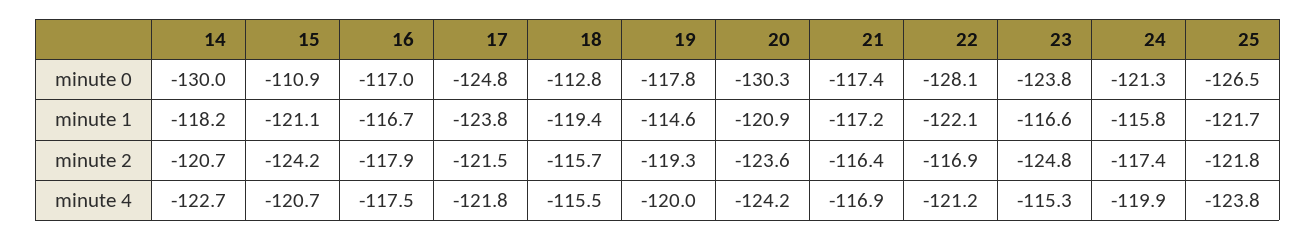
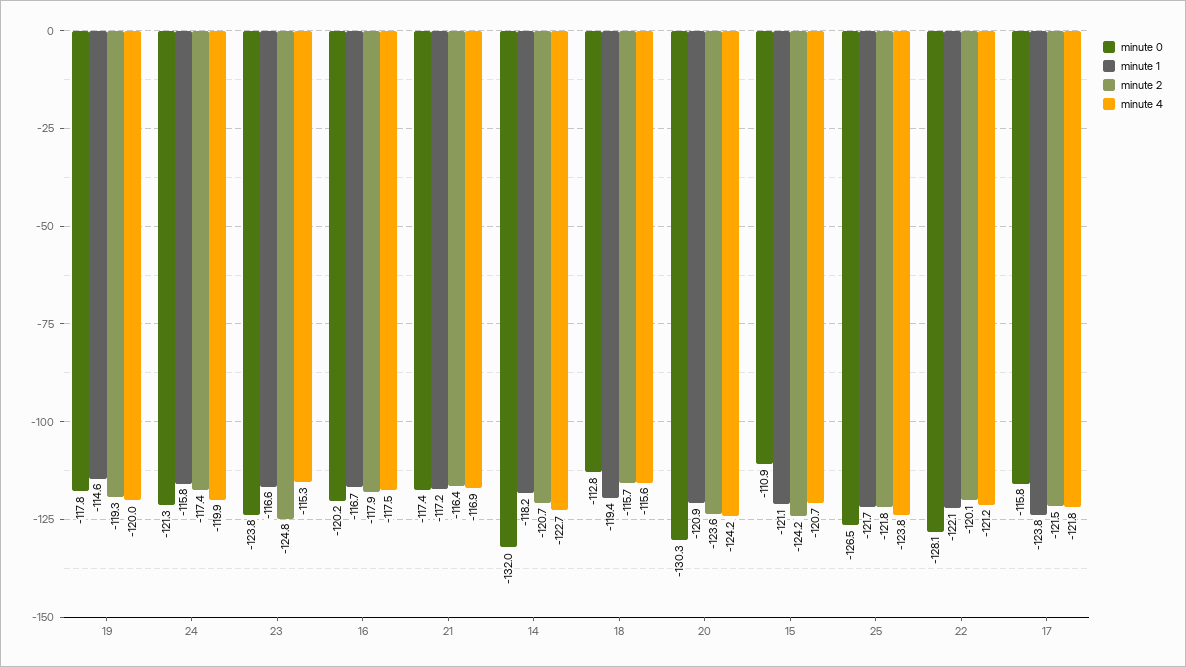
  {
    "minute 0": {
-     "14": -130,
+     "14": -132,
      "15": -110.9,
-     "16": -117,
+     "16": -120.2,
-     "17": -124.8,
+     "17": -115.8,
      "18": -112.8,
      "19": -117.8,
      "20": -130.3,
      "21": -117.4,
      "22": -128.1,
      "23": -123.8,
      "24": -121.3,
      "25": -126.5
    },
    "minute 1": {
      "14": -118.2,
      "15": -121.1,
      "16": -116.7,
      "17": -123.8,
      "18": -119.4,
      "19": -114.6,
      "20": -120.9,
      "21": -117.2,
      "22": -122.1,
      "23": -116.6,
      "24": -115.8,
      "25": -121.7
    },
    "minute 2": {
      "14": -120.7,
      "15": -124.2,
      "16": -117.9,
      "17": -121.5,
      "18": -115.7,
      "19": -119.3,
      "20": -123.6,
      "21": -116.4,
-     "22": -116.9,
+     "22": -120.1,
      "23": -124.8,
      "24": -117.4,
      "25": -121.8
    },
    "minute 4": {
      "14": -122.7,
      "15": -120.7,
      "16": -117.5,
      "17": -121.8,
-     "18": -115.5,
+     "18": -115.6,
      "19": -120,
      "20": -124.2,
      "21": -116.9,
      "22": -121.2,
      "23": -115.3,
      "24": -119.9,
      "25": -123.8
    }
  }

